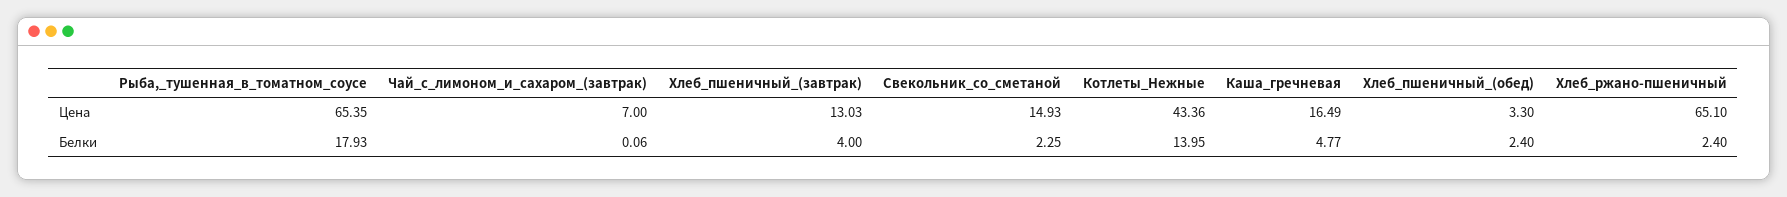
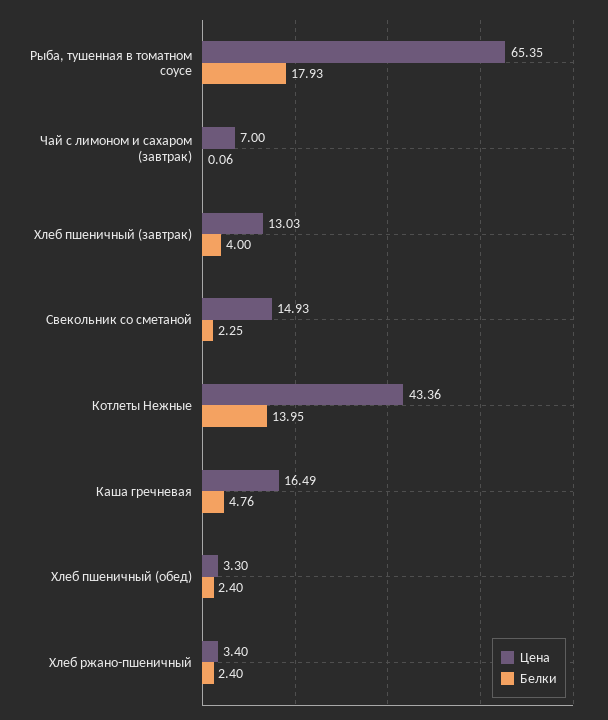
  {
    "Цена": {
      "Рыба,_тушенная_в_томатном_соусе": 65.35,
      "Чай_с_лимоном_и_сахаром_(завтрак)": 7,
      "Хлеб_пшеничный_(завтрак)": 13.03,
      "Свекольник_со_сметаной": 14.93,
      "Котлеты_Нежные": 43.36,
      "Каша_гречневая": 16.49,
      "Хлеб_пшеничный_(обед)": 3.3,
-     "Хлеб_ржано-пшеничный": 65.1
+     "Хлеб_ржано-пшеничный": 3.4
    },
    "Белки": {
      "Рыба,_тушенная_в_томатном_соусе": 17.93,
      "Чай_с_лимоном_и_сахаром_(завтрак)": 0.06,
      "Хлеб_пшеничный_(завтрак)": 4,
      "Свекольник_со_сметаной": 2.25,
      "Котлеты_Нежные": 13.95,
-     "Каша_гречневая": 4.77,
+     "Каша_гречневая": 4.76,
      "Хлеб_пшеничный_(обед)": 2.4,
      "Хлеб_ржано-пшеничный": 2.4
    }
  }

